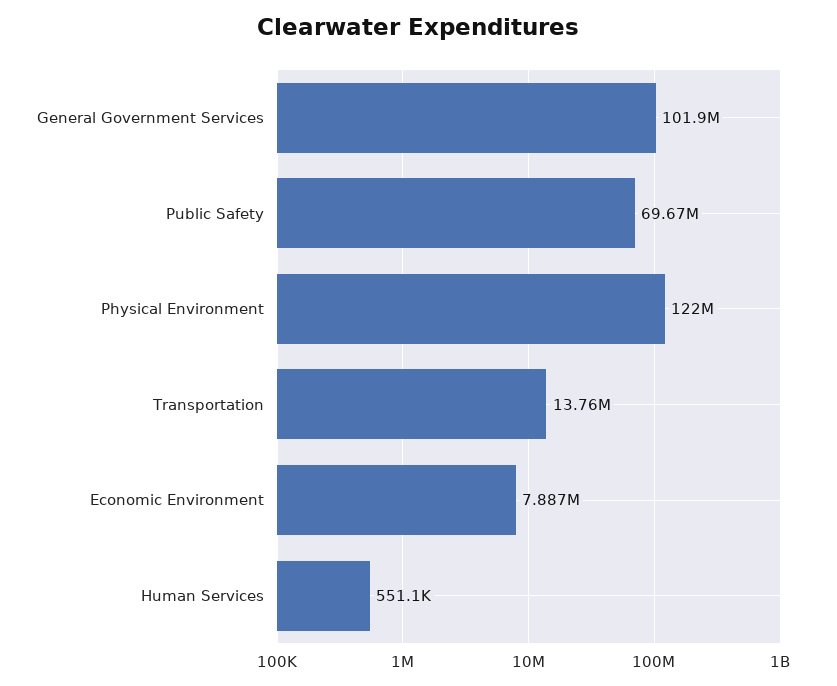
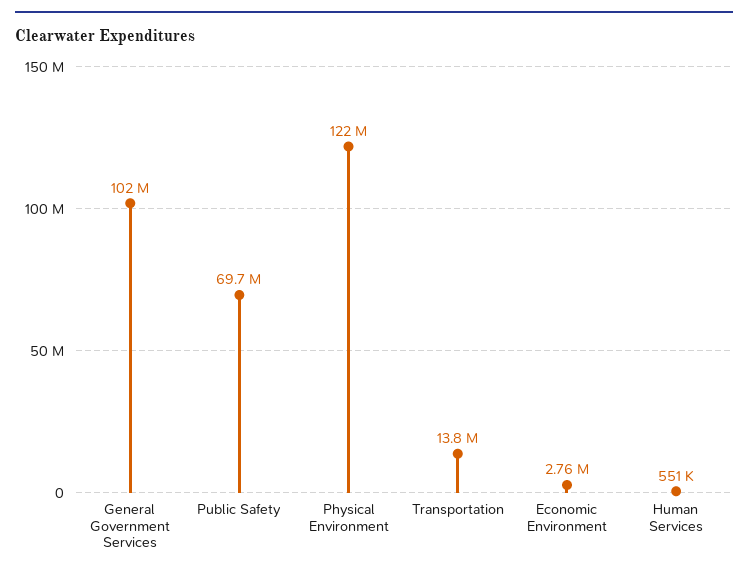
  {
    "General Government Services": 101900000,
    "Public Safety": 69670000,
    "Physical Environment": 122000000,
    "Transportation": 13760000,
-   "Economic Environment": 7887000,
+   "Economic Environment": 2760000,
    "Human Services": 551100
  }

